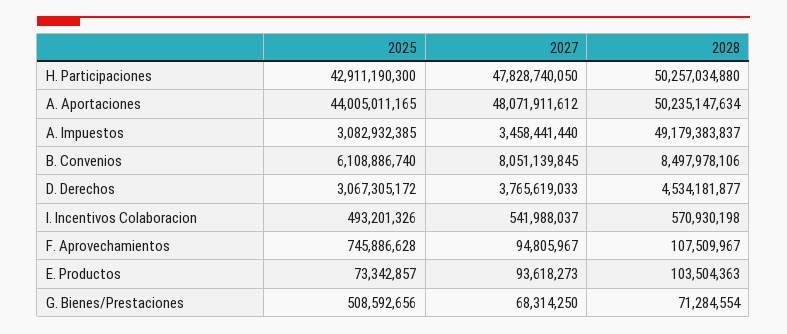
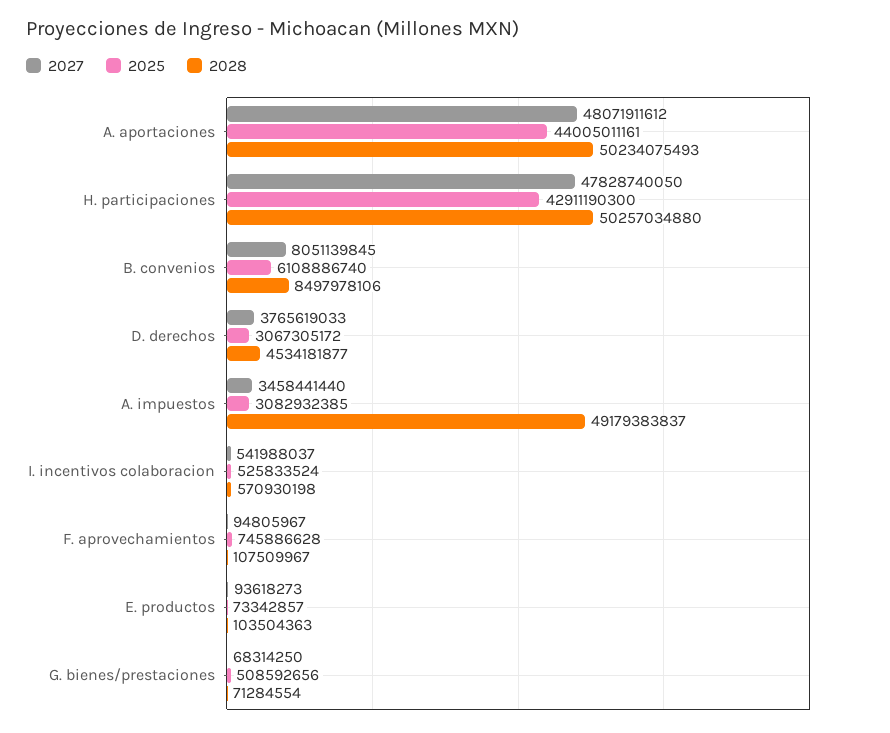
  {
    "2025": {
      "H. Participaciones": 42911190300,
-     "A. Aportaciones": 44005011165,
+     "A. Aportaciones": 44005011161,
      "A. Impuestos": 3082932385,
      "B. Convenios": 6108886740,
      "D. Derechos": 3067305172,
-     "I. Incentivos Colaboracion": 493201326,
+     "I. Incentivos Colaboracion": 525833524,
      "F. Aprovechamientos": 745886628,
      "E. Productos": 73342857,
      "G. Bienes/Prestaciones": 508592656
    },
    "2027": {
      "H. Participaciones": 47828740050,
      "A. Aportaciones": 48071911612,
      "A. Impuestos": 3458441440,
      "B. Convenios": 8051139845,
      "D. Derechos": 3765619033,
      "I. Incentivos Colaboracion": 541988037,
      "F. Aprovechamientos": 94805967,
      "E. Productos": 93618273,
      "G. Bienes/Prestaciones": 68314250
    },
    "2028": {
      "H. Participaciones": 50257034880,
-     "A. Aportaciones": 50235147634,
+     "A. Aportaciones": 50234075493,
      "A. Impuestos": 49179383837,
      "B. Convenios": 8497978106,
      "D. Derechos": 4534181877,
      "I. Incentivos Colaboracion": 570930198,
      "F. Aprovechamientos": 107509967,
      "E. Productos": 103504363,
      "G. Bienes/Prestaciones": 71284554
    }
  }

